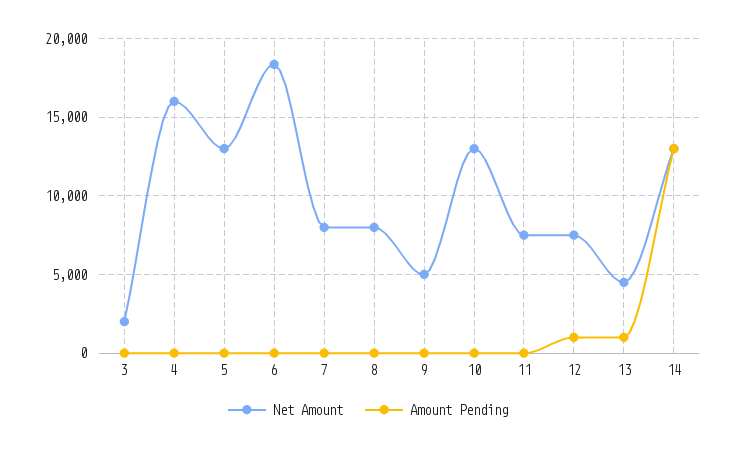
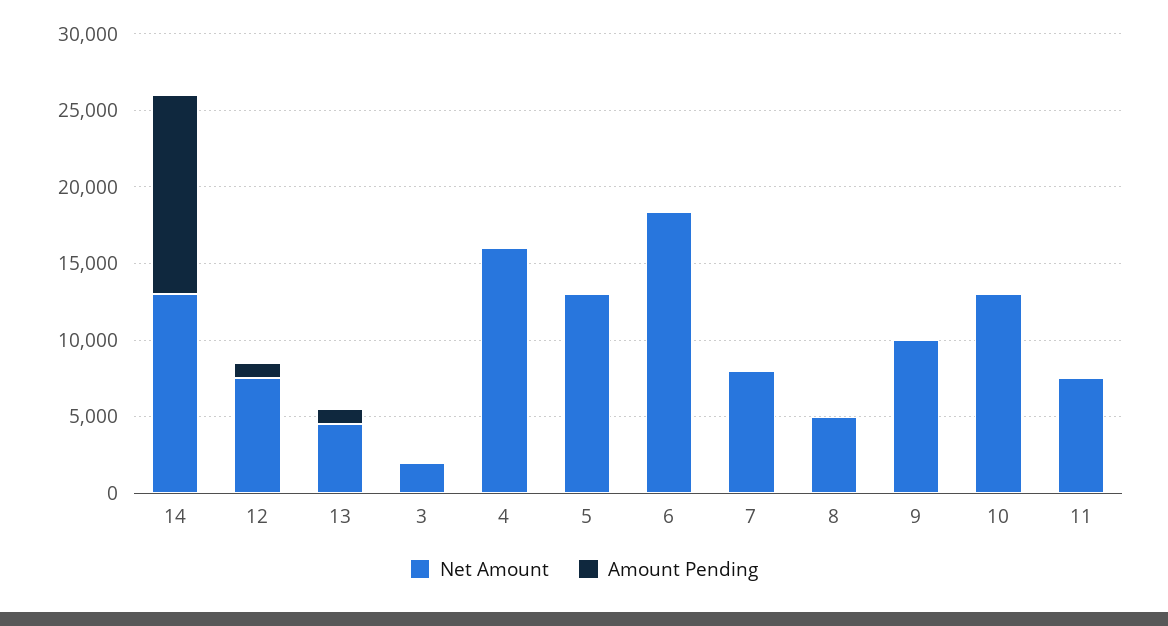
  {
    "Net Amount": {
      "3": 2000,
      "4": 16000,
      "5": 13000,
      "6": 18500,
      "7": 8000,
-     "8": 8000,
+     "8": 5000,
-     "9": 5000,
+     "9": 10000,
      "10": 13000,
      "11": 7500,
      "12": 7500,
      "13": 4500,
      "14": 13000
    },
    "Amount Pending": {
      "3": 0,
      "4": 0,
      "5": 0,
      "6": 0,
      "7": 0,
      "8": 0,
      "9": 0,
      "10": 0,
      "11": 0,
      "12": 1000,
      "13": 1000,
      "14": 13000
    }
  }

